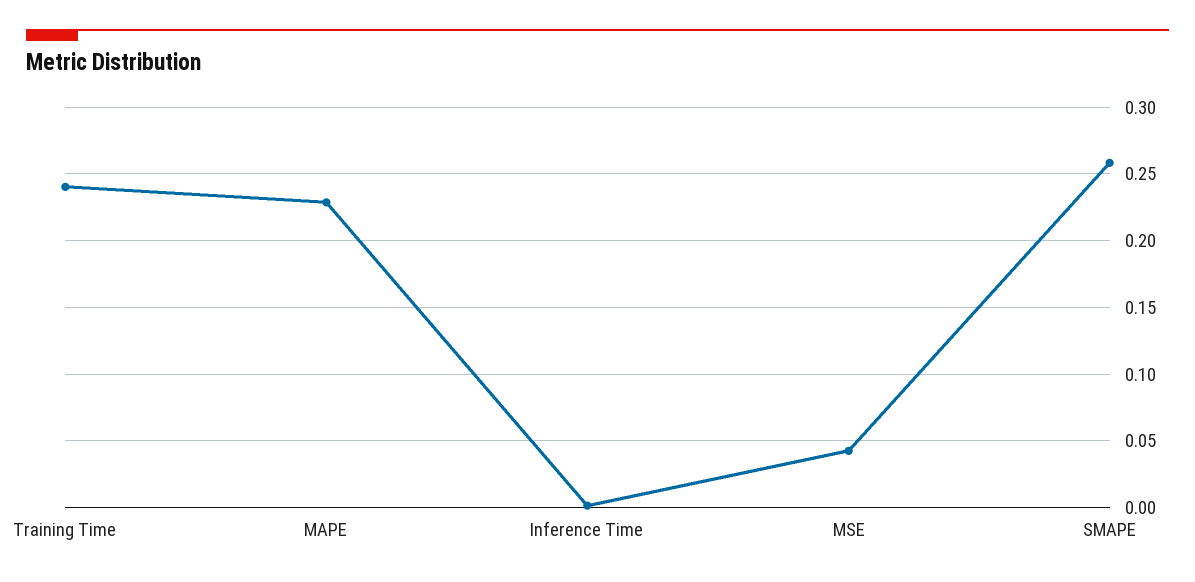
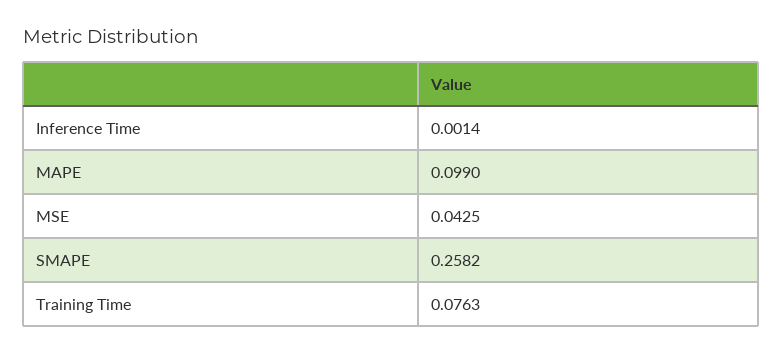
  {
-   "Training Time": 0.24,
+   "Training Time": 0.0763,
-   "MAPE": 0.23,
+   "MAPE": 0.099,
    "Inference Time": 0.0014,
    "MSE": 0.0425,
    "SMAPE": 0.2582
  }

